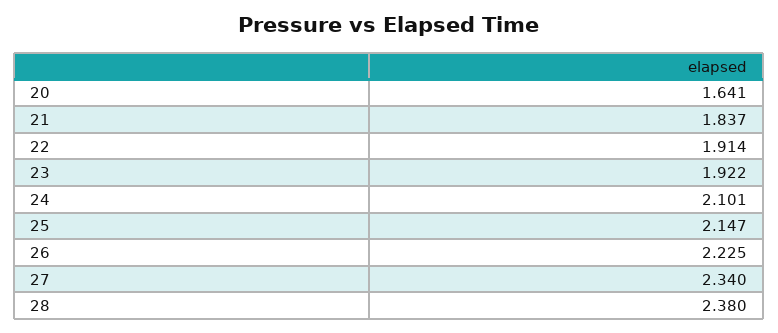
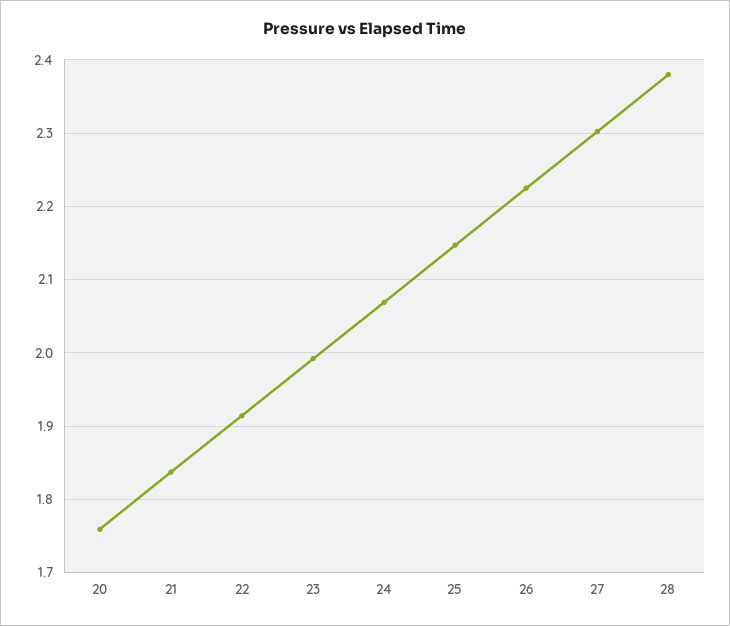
  {
-   "20": 1.641,
+   "20": 1.76,
    "21": 1.837,
    "22": 1.914,
-   "23": 1.922,
+   "23": 1.99,
-   "24": 2.101,
+   "24": 2.07,
    "25": 2.147,
    "26": 2.225,
-   "27": 2.34,
+   "27": 2.3,
    "28": 2.38
  }

